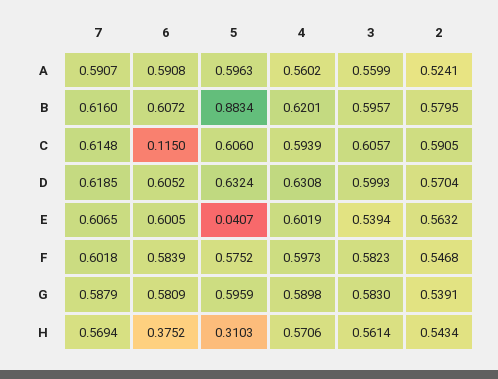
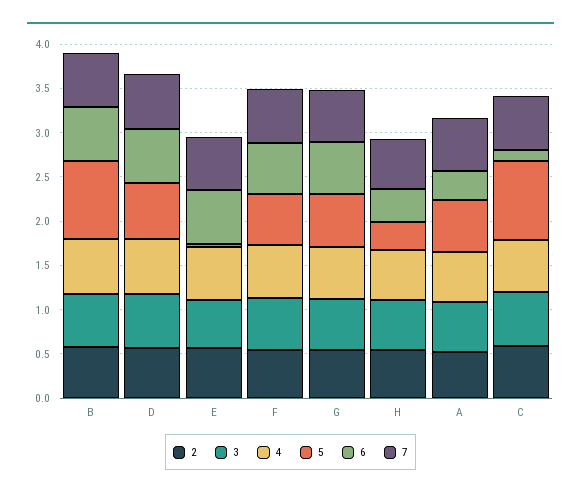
  {
    "7": {
      "A": 0.5907,
      "B": 0.616,
      "C": 0.6148,
      "D": 0.6185,
      "E": 0.6065,
      "F": 0.6018,
      "G": 0.5879,
      "H": 0.5694
    },
    "6": {
-     "A": 0.5908,
+     "A": 0.3,
      "B": 0.6072,
      "C": 0.115,
      "D": 0.6052,
      "E": 0.6005,
      "F": 0.5839,
      "G": 0.5809,
      "H": 0.3752
    },
    "5": {
      "A": 0.5963,
      "B": 0.8834,
-     "C": 0.606,
+     "C": 0.9,
      "D": 0.6324,
      "E": 0.0407,
      "F": 0.5752,
      "G": 0.5959,
      "H": 0.3103
    },
    "4": {
      "A": 0.5602,
      "B": 0.6201,
      "C": 0.5939,
      "D": 0.6308,
      "E": 0.6019,
      "F": 0.5973,
      "G": 0.5898,
      "H": 0.5706
    },
    "3": {
      "A": 0.5599,
      "B": 0.5957,
      "C": 0.6057,
      "D": 0.5993,
      "E": 0.5394,
      "F": 0.5823,
      "G": 0.583,
      "H": 0.5614
    },
    "2": {
      "A": 0.5241,
      "B": 0.5795,
      "C": 0.5905,
      "D": 0.5704,
      "E": 0.5632,
      "F": 0.5468,
      "G": 0.5391,
      "H": 0.5434
    }
  }

